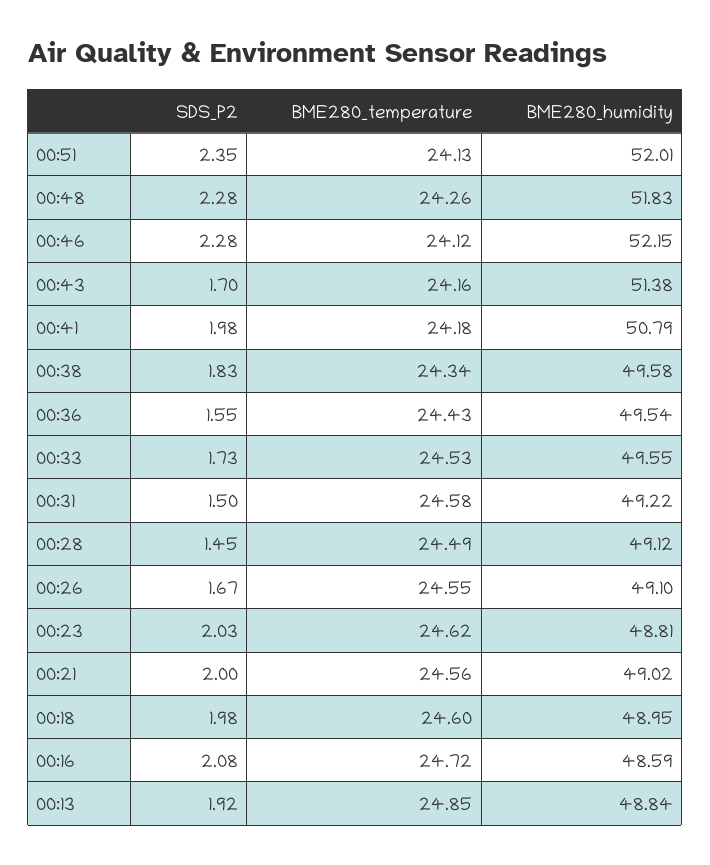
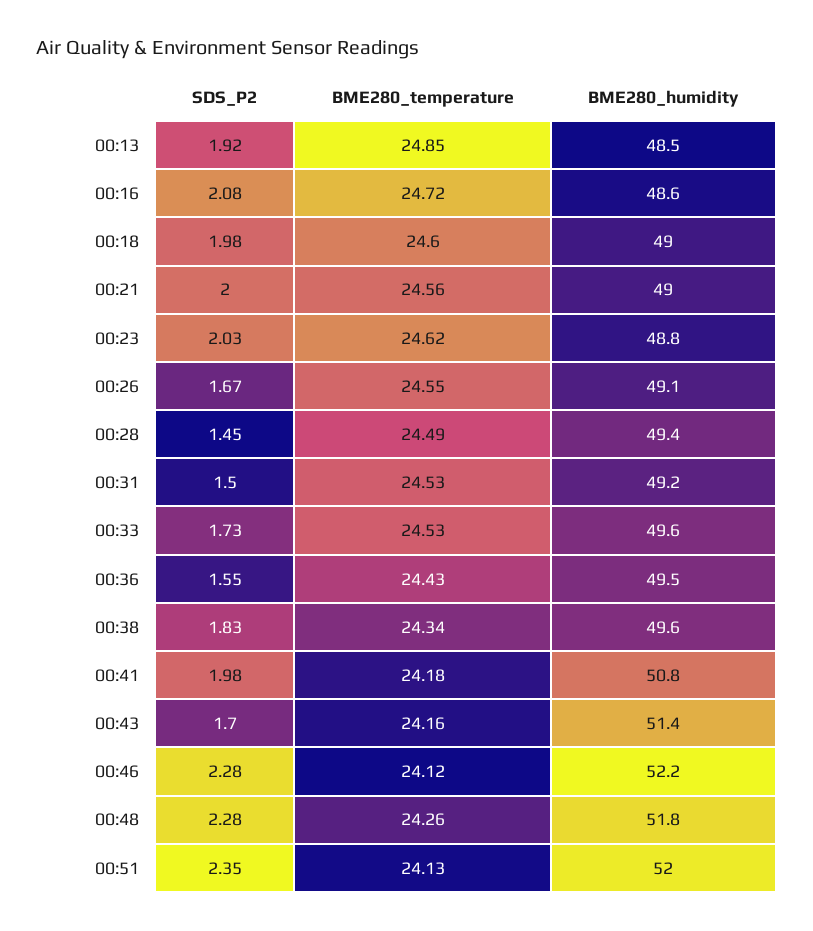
  {
    "SDS_P2": {
      "00:51": 2.35,
      "00:48": 2.28,
      "00:46": 2.28,
      "00:43": 1.7,
      "00:41": 1.98,
      "00:38": 1.83,
      "00:36": 1.55,
      "00:33": 1.73,
      "00:31": 1.5,
      "00:28": 1.45,
      "00:26": 1.67,
      "00:23": 2.03,
      "00:21": 2,
      "00:18": 1.98,
      "00:16": 2.08,
      "00:13": 1.92
    },
    "BME280_temperature": {
      "00:51": 24.13,
      "00:48": 24.26,
      "00:46": 24.12,
      "00:43": 24.16,
      "00:41": 24.18,
      "00:38": 24.34,
      "00:36": 24.43,
      "00:33": 24.53,
-     "00:31": 24.58,
+     "00:31": 24.53,
      "00:28": 24.49,
      "00:26": 24.55,
      "00:23": 24.62,
      "00:21": 24.56,
      "00:18": 24.6,
      "00:16": 24.72,
      "00:13": 24.85
    },
    "BME280_humidity": {
      "00:51": 52.01,
      "00:48": 51.83,
      "00:46": 52.15,
      "00:43": 51.38,
      "00:41": 50.79,
      "00:38": 49.58,
      "00:36": 49.54,
      "00:33": 49.55,
      "00:31": 49.22,
-     "00:28": 49.12,
+     "00:28": 49.4,
      "00:26": 49.1,
      "00:23": 48.81,
      "00:21": 49.02,
      "00:18": 48.95,
      "00:16": 48.59,
-     "00:13": 48.84
+     "00:13": 48.5
    }
  }

